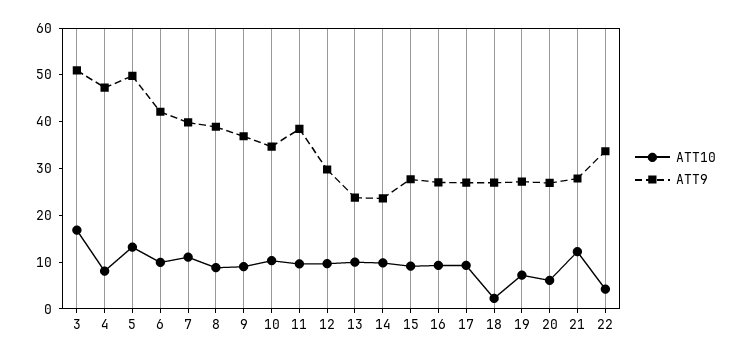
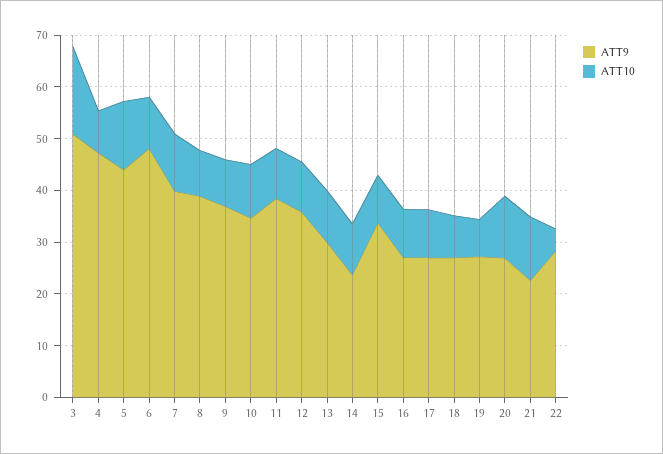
  {
    "ATT10": {
      "3": 16,
      "4": 8,
      "5": 14,
      "6": 10,
      "7": 12,
      "8": 8,
      "9": 10,
      "10": 10,
      "11": 10,
      "12": 10,
      "13": 10,
      "14": 10,
      "15": 10,
      "16": 10,
      "17": 10,
-     "18": 2,
+     "18": 8,
      "19": 8,
-     "20": 6,
+     "20": 12,
      "21": 12,
      "22": 4
    },
    "ATT9": {
      "3": 50,
      "4": 48,
-     "5": 50,
+     "5": 44,
-     "6": 42,
+     "6": 48,
      "7": 40,
      "8": 38,
      "9": 36,
      "10": 34,
      "11": 38,
-     "12": 30,
+     "12": 36,
-     "13": 24,
+     "13": 30,
      "14": 24,
-     "15": 28,
+     "15": 34,
      "16": 28,
      "17": 26,
      "18": 26,
      "19": 28,
      "20": 26,
-     "21": 28,
+     "21": 22,
-     "22": 34
+     "22": 28
    }
  }

